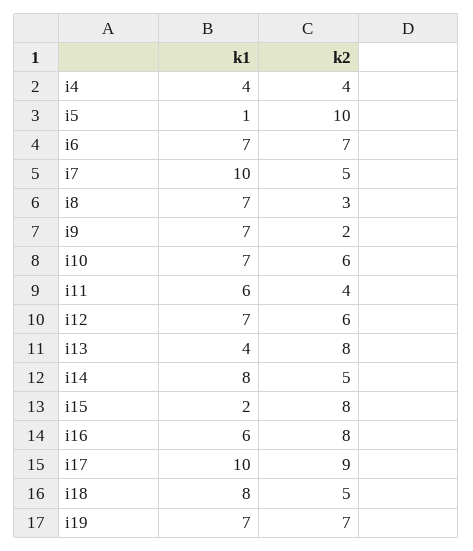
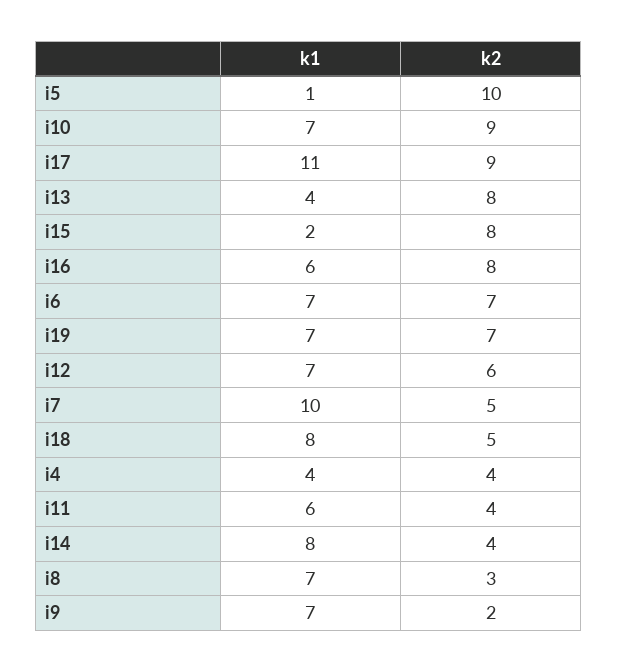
  {
    "k1": {
      "i4": 4,
      "i5": 1,
      "i6": 7,
      "i7": 10,
      "i8": 7,
      "i9": 7,
      "i10": 7,
      "i11": 6,
      "i12": 7,
      "i13": 4,
      "i14": 8,
      "i15": 2,
      "i16": 6,
-     "i17": 10,
+     "i17": 11,
      "i18": 8,
      "i19": 7
    },
    "k2": {
      "i4": 4,
      "i5": 10,
      "i6": 7,
      "i7": 5,
      "i8": 3,
      "i9": 2,
-     "i10": 6,
+     "i10": 9,
      "i11": 4,
      "i12": 6,
      "i13": 8,
-     "i14": 5,
+     "i14": 4,
      "i15": 8,
      "i16": 8,
      "i17": 9,
      "i18": 5,
      "i19": 7
    }
  }

